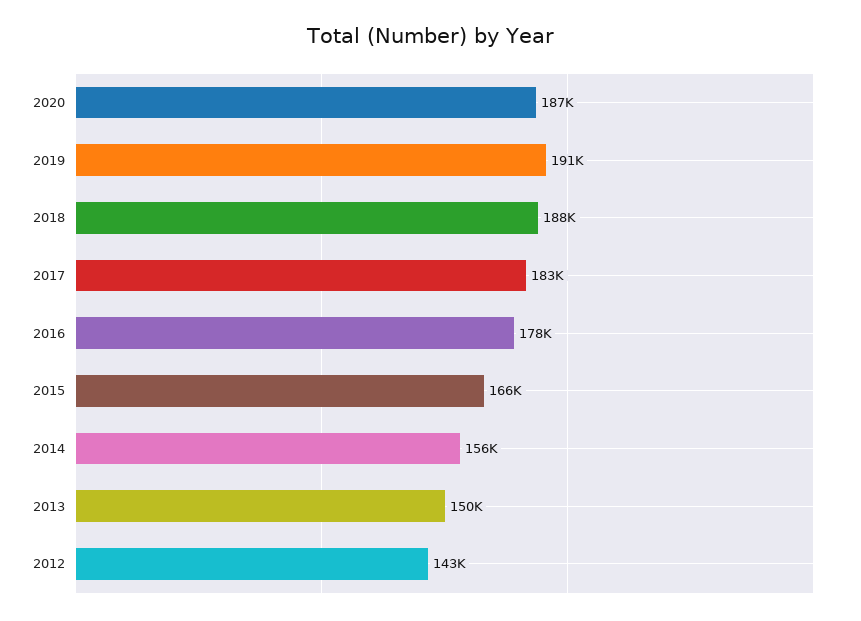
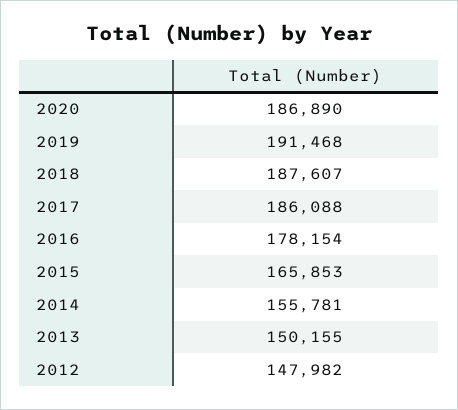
  {
    "2020": 186890,
    "2019": 191468,
    "2018": 187607,
-   "2017": 183000,
+   "2017": 186088,
    "2016": 178154,
    "2015": 165853,
    "2014": 155781,
    "2013": 150155,
-   "2012": 143000
+   "2012": 147982
  }

